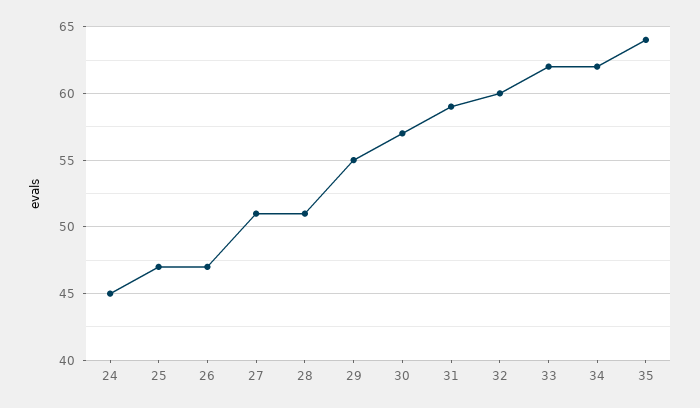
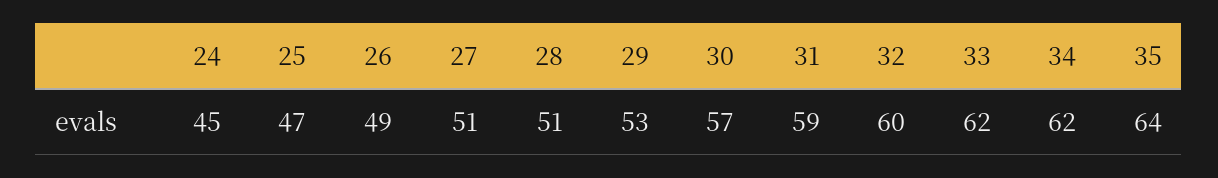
  {
    "24": 45,
    "25": 47,
-   "26": 47,
+   "26": 49,
    "27": 51,
    "28": 51,
-   "29": 55,
+   "29": 53,
    "30": 57,
    "31": 59,
    "32": 60,
    "33": 62,
    "34": 62,
    "35": 64
  }

